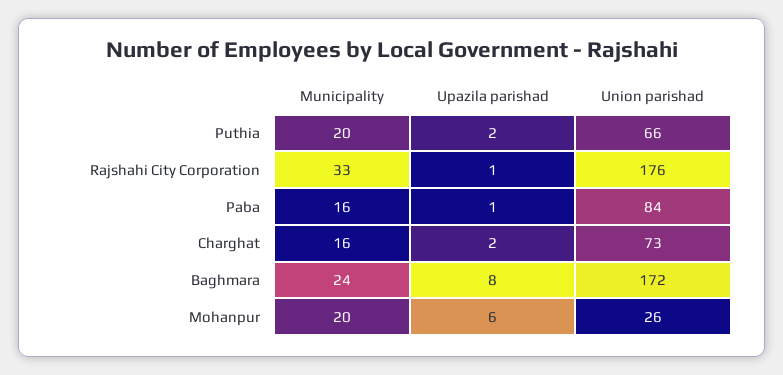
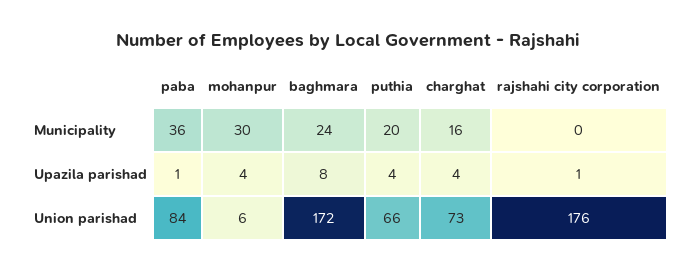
  {
    "Municipality": {
      "Puthia": 20,
-     "Rajshahi City Corporation": 33,
+     "Rajshahi City Corporation": 0,
-     "Paba": 16,
+     "Paba": 36,
      "Charghat": 16,
      "Baghmara": 24,
-     "Mohanpur": 20
+     "Mohanpur": 30
    },
    "Upazila parishad": {
-     "Puthia": 2,
+     "Puthia": 4,
      "Rajshahi City Corporation": 1,
      "Paba": 1,
-     "Charghat": 2,
+     "Charghat": 4,
      "Baghmara": 8,
-     "Mohanpur": 6
+     "Mohanpur": 4
    },
    "Union parishad": {
      "Puthia": 66,
      "Rajshahi City Corporation": 176,
      "Paba": 84,
      "Charghat": 73,
      "Baghmara": 172,
-     "Mohanpur": 26
+     "Mohanpur": 6
    }
  }

